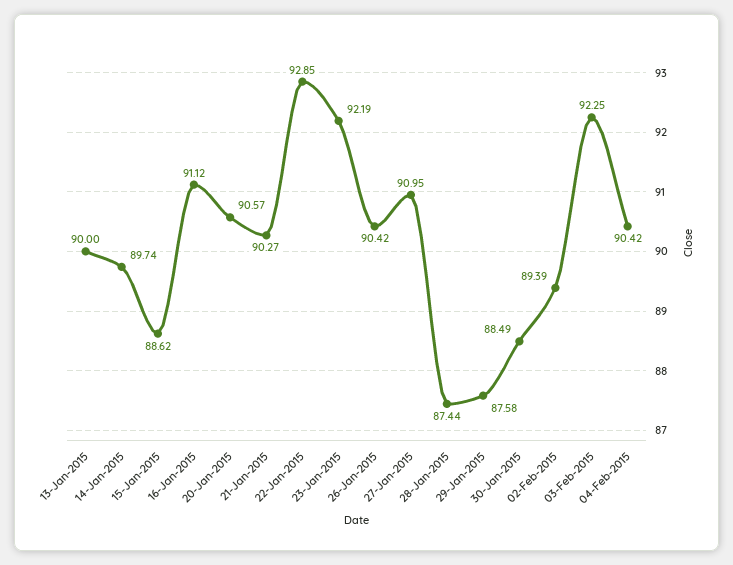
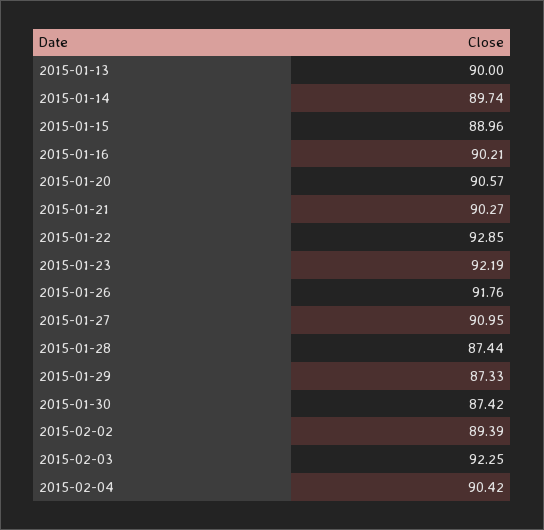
  {
    "13-Jan-2015": 90,
    "14-Jan-2015": 89.74,
-   "15-Jan-2015": 88.62,
+   "15-Jan-2015": 88.96,
-   "16-Jan-2015": 91.12,
+   "16-Jan-2015": 90.21,
    "20-Jan-2015": 90.57,
    "21-Jan-2015": 90.27,
    "22-Jan-2015": 92.85,
    "23-Jan-2015": 92.19,
-   "26-Jan-2015": 90.42,
+   "26-Jan-2015": 91.76,
    "27-Jan-2015": 90.95,
    "28-Jan-2015": 87.44,
-   "29-Jan-2015": 87.58,
+   "29-Jan-2015": 87.33,
-   "30-Jan-2015": 88.49,
+   "30-Jan-2015": 87.42,
    "02-Feb-2015": 89.39,
    "03-Feb-2015": 92.25,
    "04-Feb-2015": 90.42
  }

